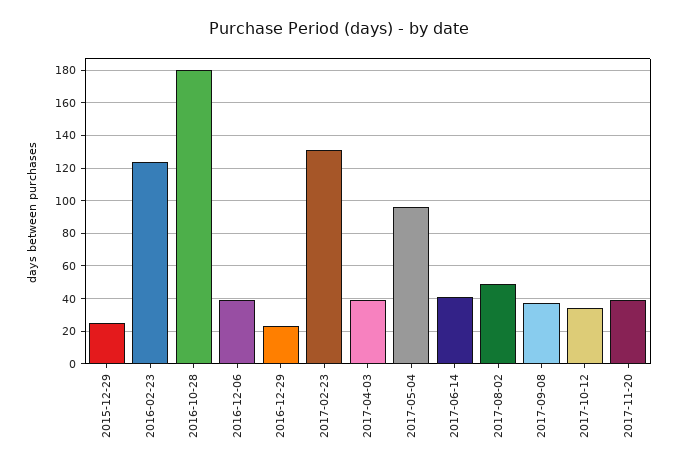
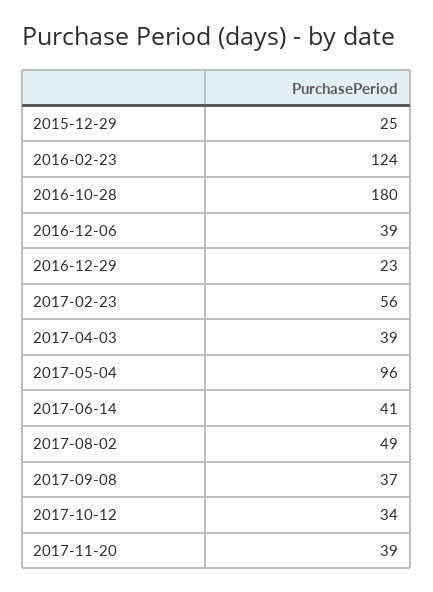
  {
    "2015-12-29": 25,
    "2016-02-23": 124,
    "2016-10-28": 180,
    "2016-12-06": 39,
    "2016-12-29": 23,
-   "2017-02-23": 130,
+   "2017-02-23": 56,
    "2017-04-03": 39,
    "2017-05-04": 96,
    "2017-06-14": 41,
    "2017-08-02": 49,
    "2017-09-08": 37,
    "2017-10-12": 34,
    "2017-11-20": 39
  }

